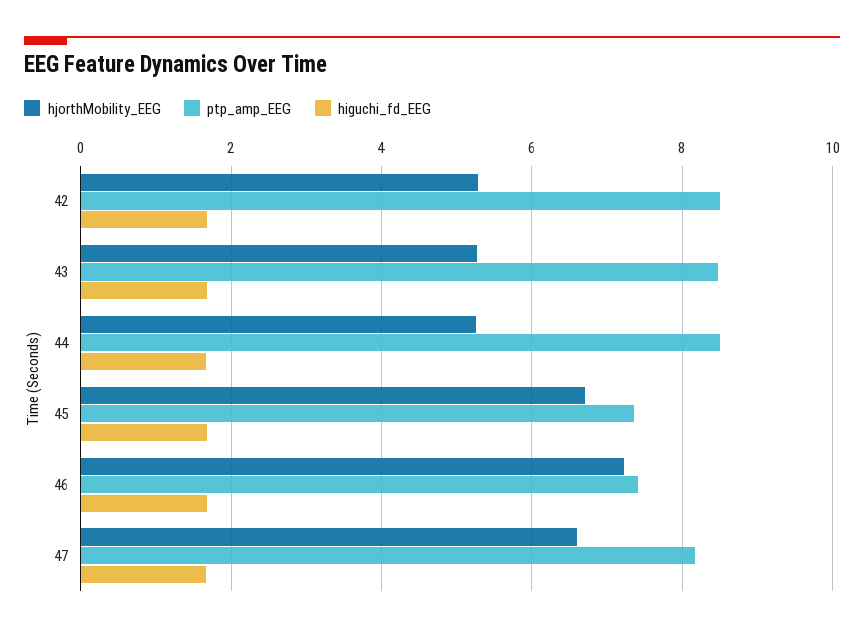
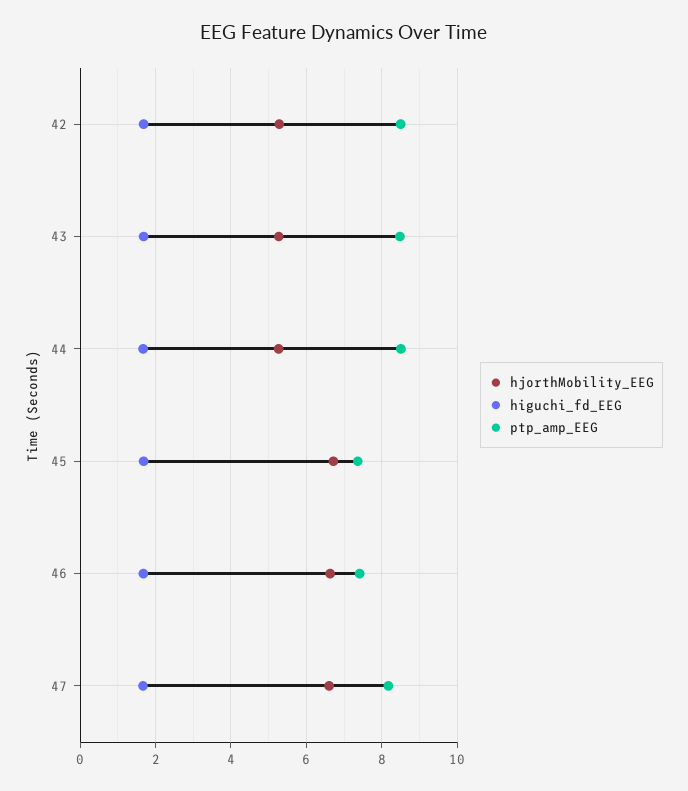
  {
    "hjorthMobility_EEG": {
      "42": 5.2,
      "43": 5.2,
      "44": 5.2,
      "45": 6.8,
-     "46": 7.2,
+     "46": 6.6,
      "47": 6.6
    },
    "ptp_amp_EEG": {
      "42": 8.4,
      "43": 8.4,
      "44": 8.6,
      "45": 7.4,
      "46": 7.4,
      "47": 8.2
    },
    "higuchi_fd_EEG": {
      "42": 1.6,
      "43": 1.6,
      "44": 1.6,
      "45": 1.6,
      "46": 1.6,
      "47": 1.6
    }
  }

